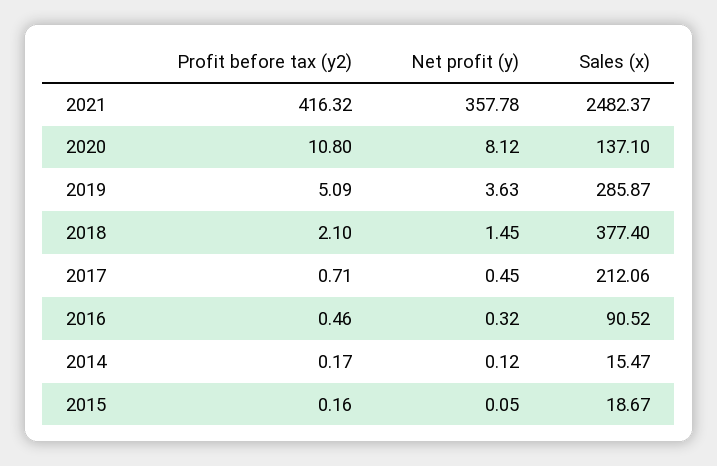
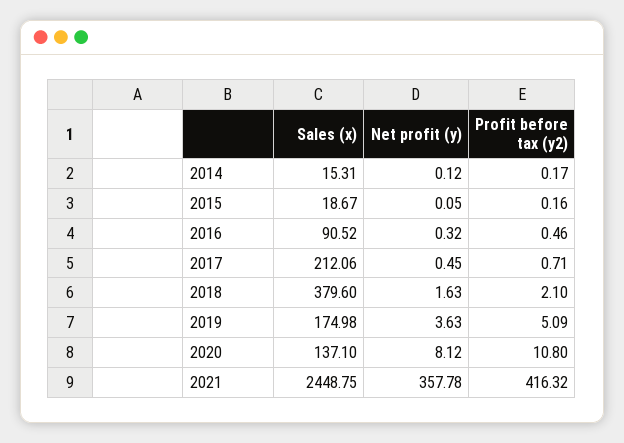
  {
    "Profit before tax (y2)": {
      "2021": 416.32,
      "2020": 10.8,
      "2019": 5.09,
      "2018": 2.1,
      "2017": 0.71,
      "2016": 0.46,
      "2014": 0.17,
      "2015": 0.16
    },
    "Net profit (y)": {
      "2021": 357.78,
      "2020": 8.12,
      "2019": 3.63,
-     "2018": 1.45,
+     "2018": 1.63,
      "2017": 0.45,
      "2016": 0.32,
      "2014": 0.12,
      "2015": 0.05
    },
    "Sales (x)": {
-     "2021": 2482.37,
+     "2021": 2448.75,
      "2020": 137.1,
-     "2019": 285.87,
+     "2019": 174.98,
-     "2018": 377.4,
+     "2018": 379.6,
      "2017": 212.06,
      "2016": 90.52,
-     "2014": 15.47,
+     "2014": 15.31,
      "2015": 18.67
    }
  }

